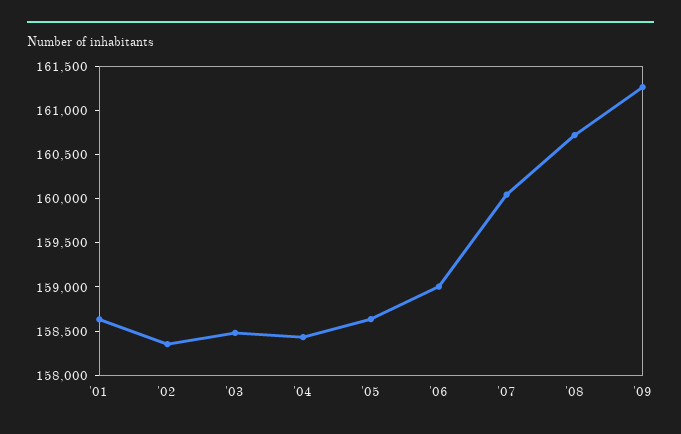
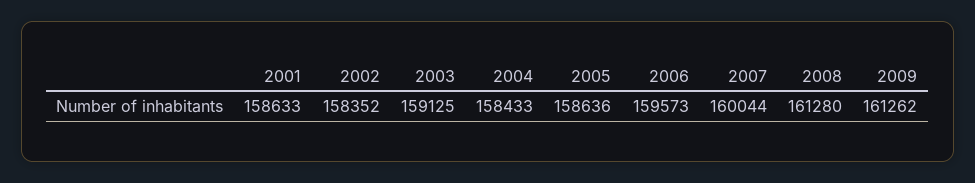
  {
    "'01": 158633,
    "'02": 158352,
-   "'03": 158500,
+   "'03": 159125,
    "'04": 158433,
    "'05": 158636,
-   "'06": 159000,
+   "'06": 159573,
    "'07": 160044,
-   "'08": 160700,
+   "'08": 161280,
    "'09": 161262
  }

